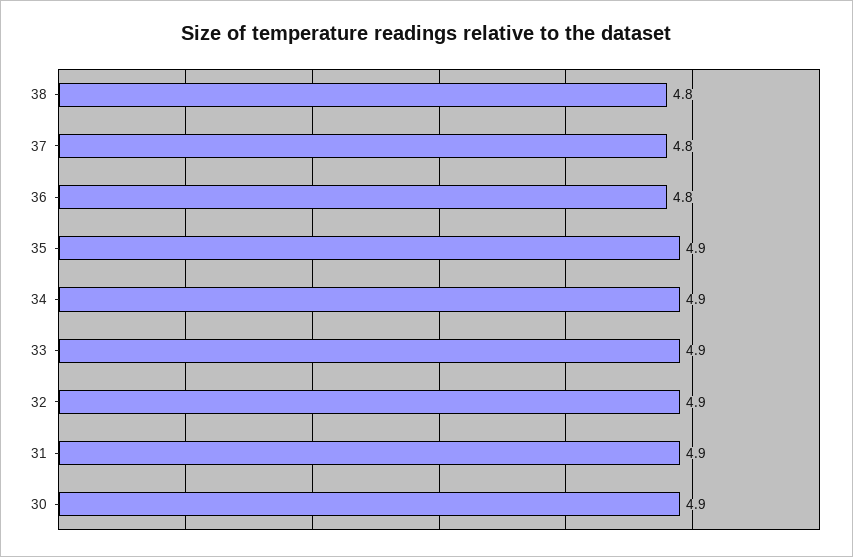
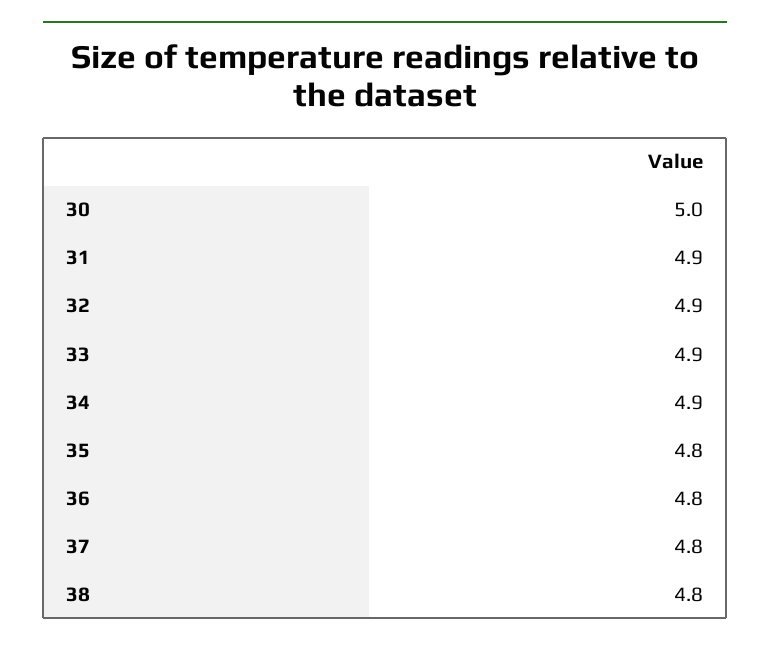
  {
    "38": 4.8,
    "37": 4.8,
    "36": 4.8,
-   "35": 4.9,
+   "35": 4.8,
    "34": 4.9,
    "33": 4.9,
    "32": 4.9,
    "31": 4.9,
-   "30": 4.9
+   "30": 5
  }

